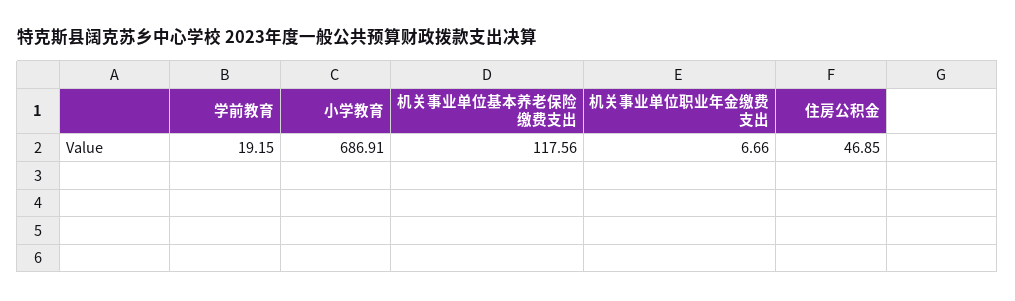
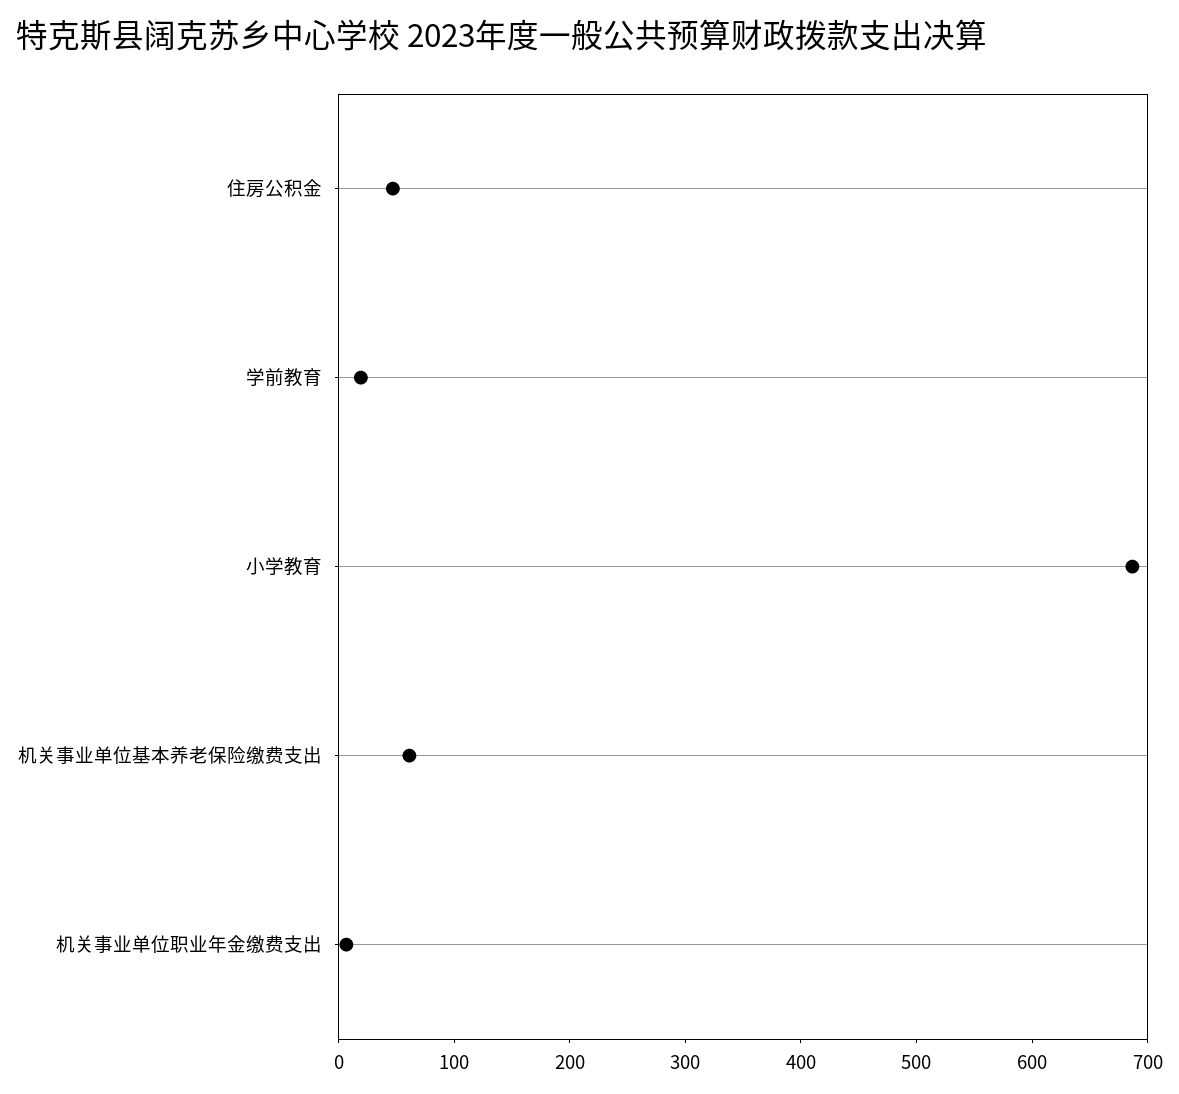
  {
    "学前教育": 19.15,
    "小学教育": 686.91,
-   "机关事业单位基本养老保险缴费支出": 117.56,
+   "机关事业单位基本养老保险缴费支出": 60,
    "机关事业单位职业年金缴费支出": 6.66,
    "住房公积金": 46.85
  }

